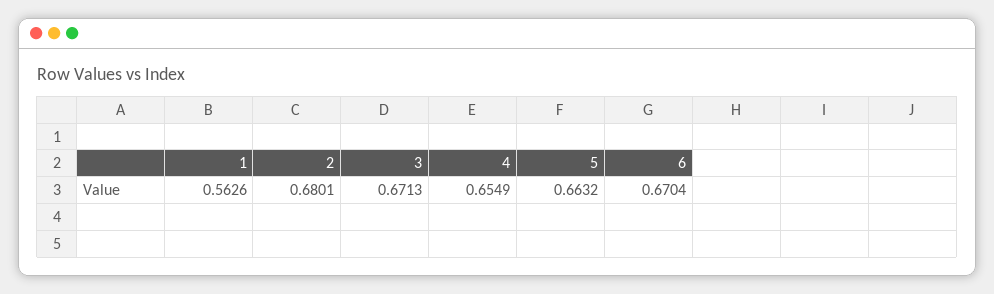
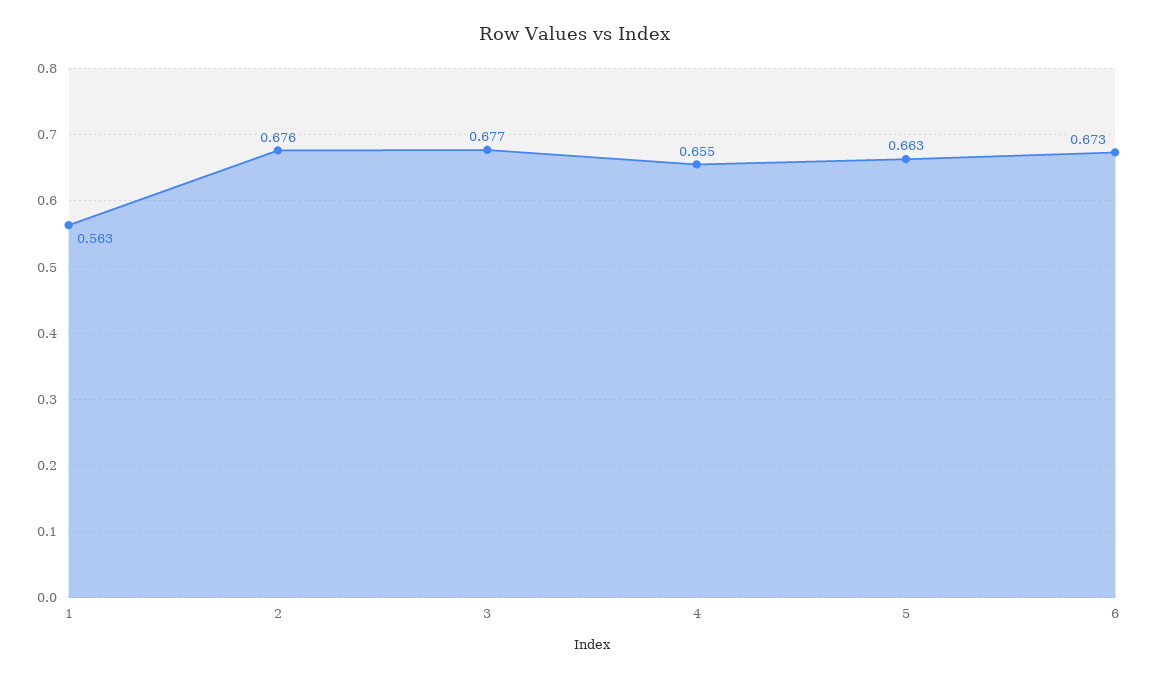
  {
    "1": 0.5626,
-   "2": 0.6801,
+   "2": 0.676,
-   "3": 0.6713,
+   "3": 0.677,
    "4": 0.6549,
    "5": 0.6632,
-   "6": 0.6704
+   "6": 0.673
  }

